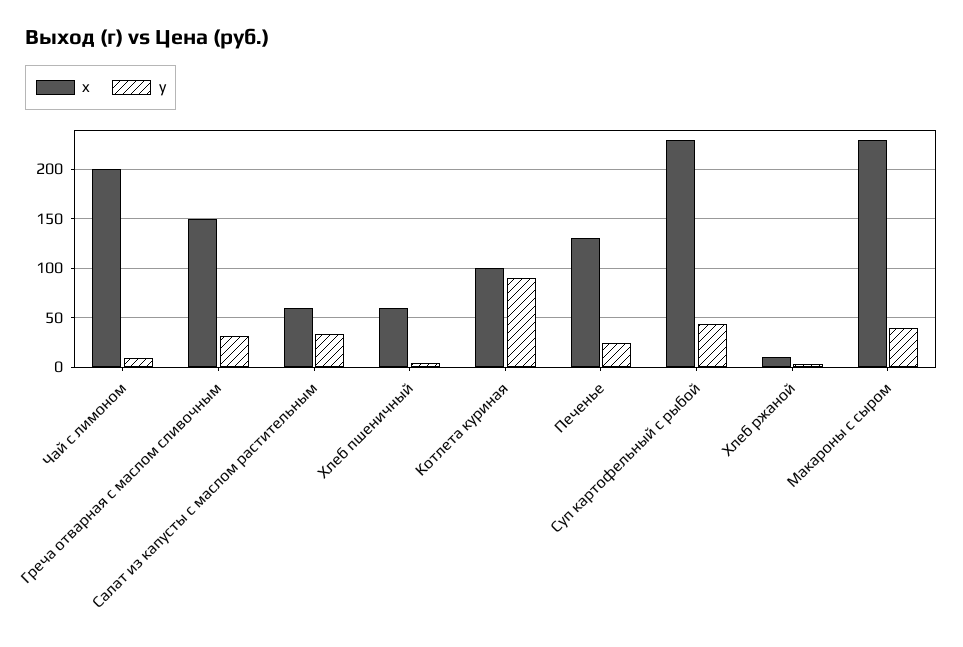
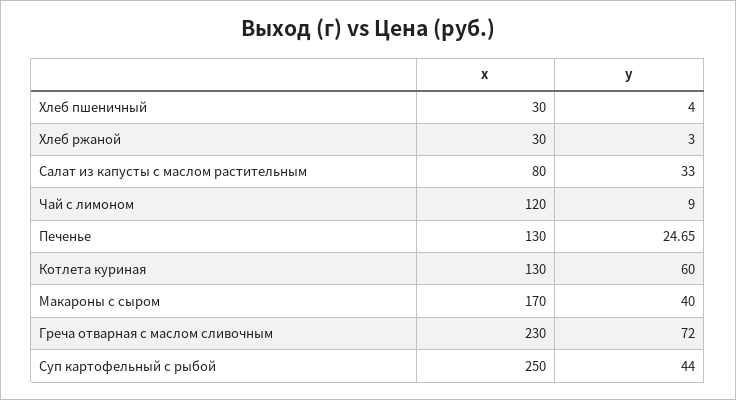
  {
    "x": {
-     "Чай с лимоном": 200,
+     "Чай с лимоном": 120,
-     "Греча отварная с маслом сливочным": 150,
+     "Греча отварная с маслом сливочным": 230,
-     "Салат из капусты с маслом растительным": 60,
+     "Салат из капусты с маслом растительным": 80,
-     "Хлеб пшеничный": 60,
+     "Хлеб пшеничный": 30,
-     "Котлета куриная": 100,
+     "Котлета куриная": 130,
      "Печенье": 130,
-     "Суп картофельный с рыбой": 230,
+     "Суп картофельный с рыбой": 250,
-     "Хлеб ржаной": 10,
+     "Хлеб ржаной": 30,
-     "Макароны с сыром": 230
+     "Макароны с сыром": 170
    },
    "y": {
      "Чай с лимоном": 9,
-     "Греча отварная с маслом сливочным": 30,
+     "Греча отварная с маслом сливочным": 72,
      "Салат из капусты с маслом растительным": 33,
      "Хлеб пшеничный": 4,
-     "Котлета куриная": 90,
+     "Котлета куриная": 60,
      "Печенье": 24.65,
      "Суп картофельный с рыбой": 44,
      "Хлеб ржаной": 3,
      "Макароны с сыром": 40
    }
  }

